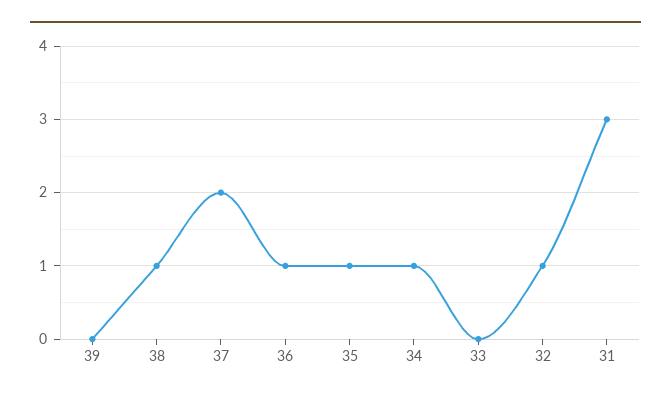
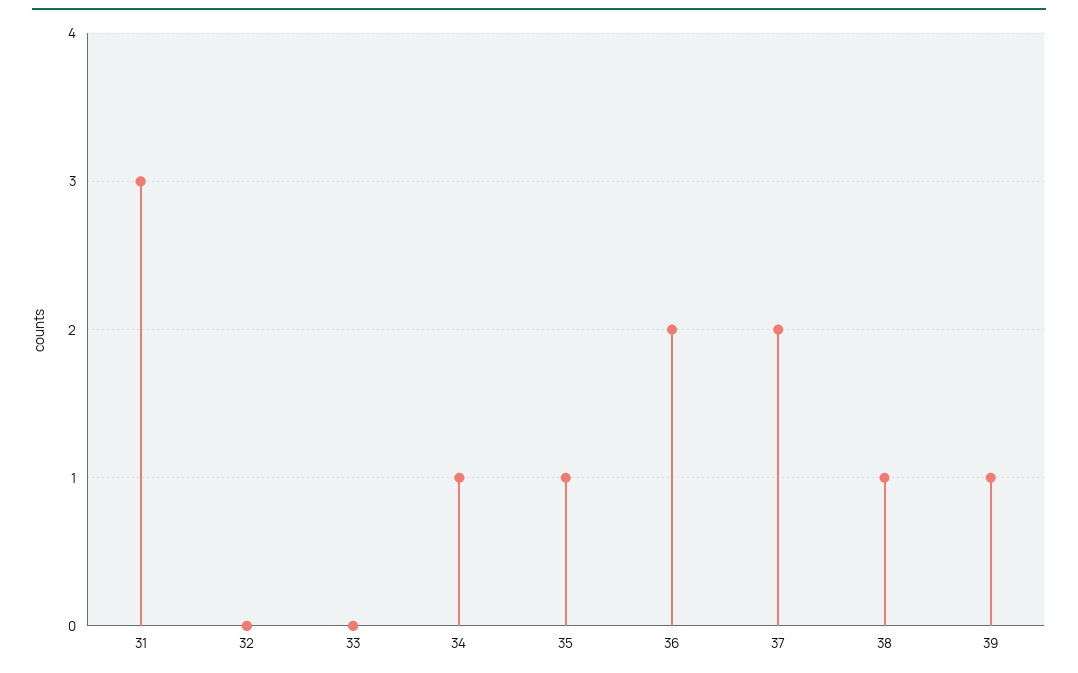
  {
-   "39": 0,
+   "39": 1,
    "38": 1,
    "37": 2,
-   "36": 1,
+   "36": 2,
    "35": 1,
    "34": 1,
    "33": 0,
-   "32": 1,
+   "32": 0,
    "31": 3
  }

